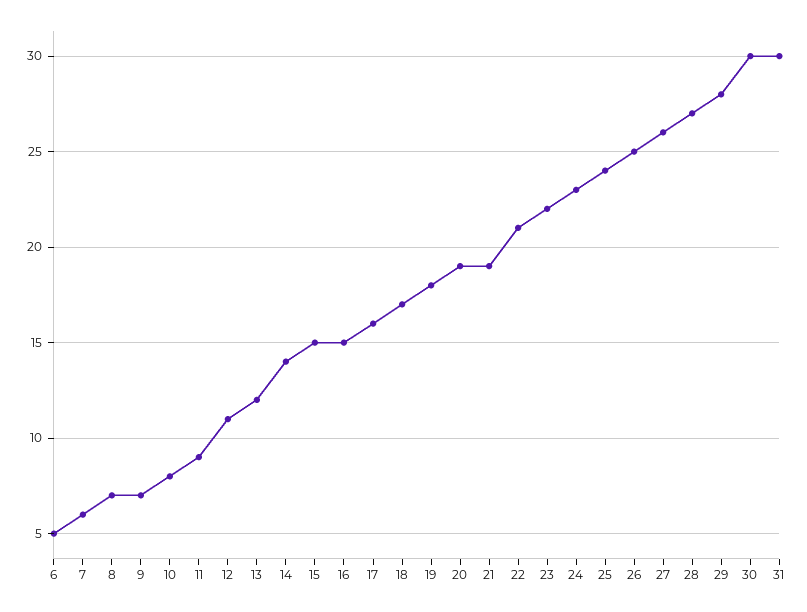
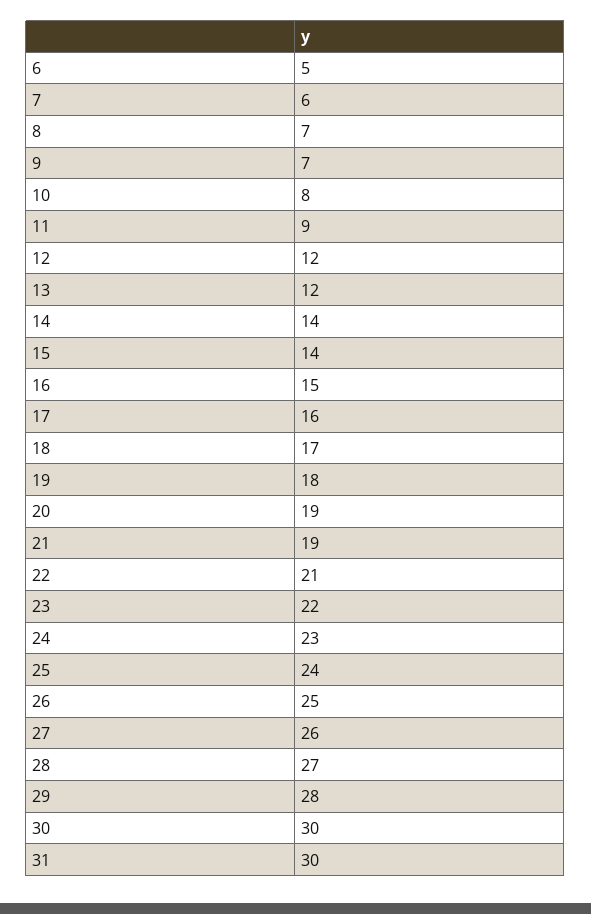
  {
    "6": 5,
    "7": 6,
    "8": 7,
    "9": 7,
    "10": 8,
    "11": 9,
-   "12": 11,
+   "12": 12,
    "13": 12,
    "14": 14,
-   "15": 15,
+   "15": 14,
    "16": 15,
    "17": 16,
    "18": 17,
    "19": 18,
    "20": 19,
    "21": 19,
    "22": 21,
    "23": 22,
    "24": 23,
    "25": 24,
    "26": 25,
    "27": 26,
    "28": 27,
    "29": 28,
    "30": 30,
    "31": 30
  }

